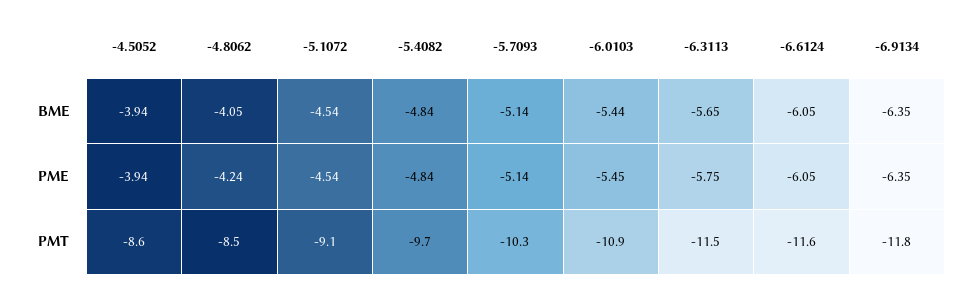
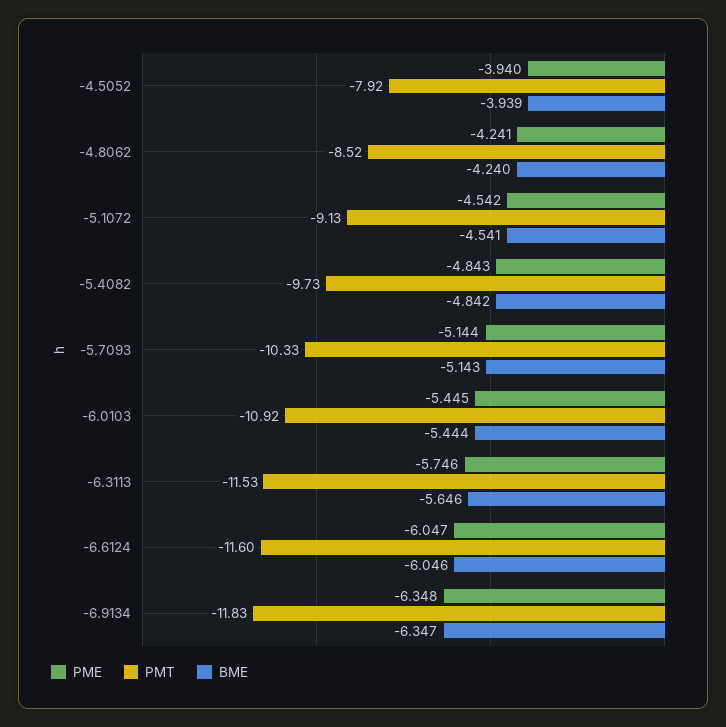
  {
    "BME": {
      "-4.5052": -3.939,
-     "-4.8062": -4.05,
+     "-4.8062": -4.24,
      "-5.1072": -4.541,
      "-5.4082": -4.842,
      "-5.7093": -5.143,
      "-6.0103": -5.444,
      "-6.3113": -5.646,
      "-6.6124": -6.046,
      "-6.9134": -6.347
    },
    "PME": {
      "-4.5052": -3.94,
      "-4.8062": -4.241,
      "-5.1072": -4.542,
      "-5.4082": -4.843,
      "-5.7093": -5.144,
      "-6.0103": -5.445,
      "-6.3113": -5.746,
      "-6.6124": -6.047,
      "-6.9134": -6.348
    },
    "PMT": {
-     "-4.5052": -8.6,
+     "-4.5052": -7.92,
      "-4.8062": -8.52,
      "-5.1072": -9.13,
      "-5.4082": -9.73,
      "-5.7093": -10.33,
      "-6.0103": -10.92,
      "-6.3113": -11.53,
      "-6.6124": -11.6,
      "-6.9134": -11.83
    }
  }

